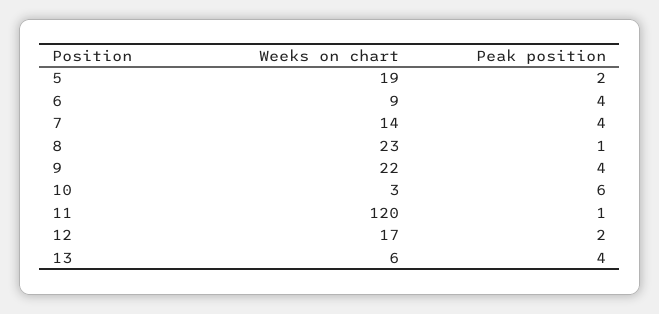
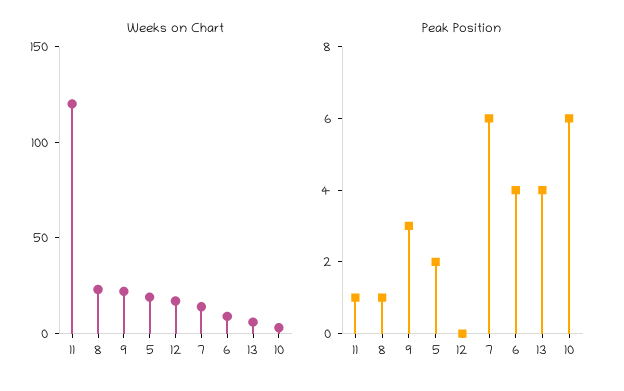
  {
    "Weeks on chart": {
      "5": 19,
      "6": 9,
      "7": 14,
      "8": 23,
      "9": 22,
      "10": 3,
      "11": 120,
      "12": 17,
      "13": 6
    },
    "Peak position": {
      "5": 2,
      "6": 4,
-     "7": 4,
+     "7": 6,
      "8": 1,
-     "9": 4,
+     "9": 3,
      "10": 6,
      "11": 1,
-     "12": 2,
+     "12": 0,
      "13": 4
    }
  }

